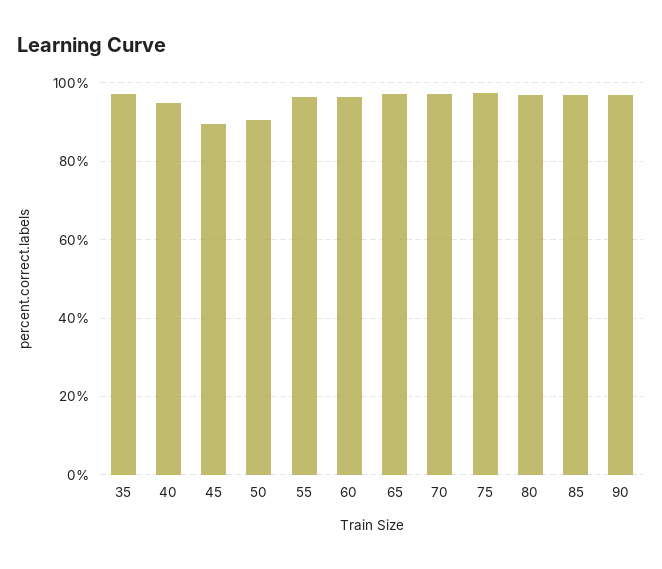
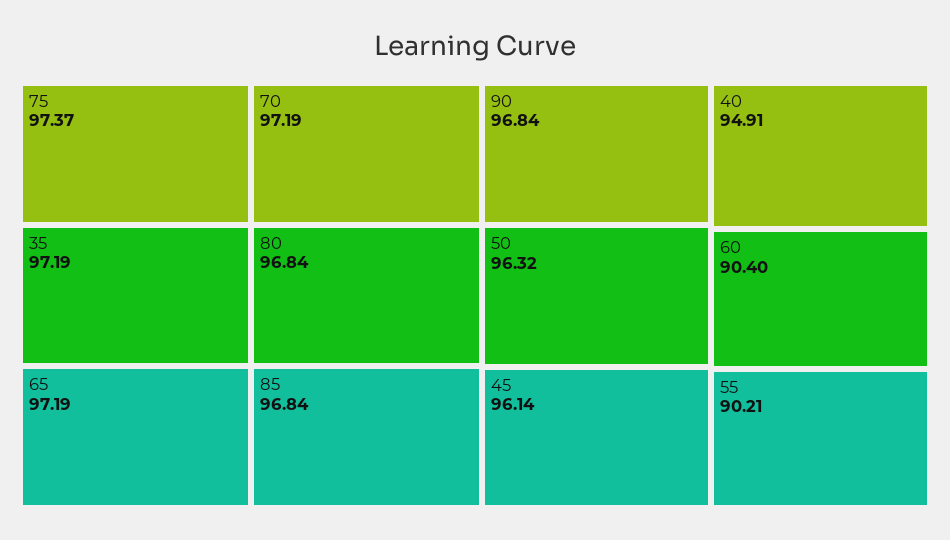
  {
    "35": 97.19,
    "40": 94.91,
-   "45": 90,
+   "45": 96.14,
-   "50": 90,
+   "50": 96.32,
-   "55": 96,
+   "55": 90.21,
-   "60": 96,
+   "60": 90.4,
    "65": 97.19,
    "70": 97.19,
    "75": 97.37,
    "80": 96.84,
    "85": 96.84,
    "90": 96.84
  }

